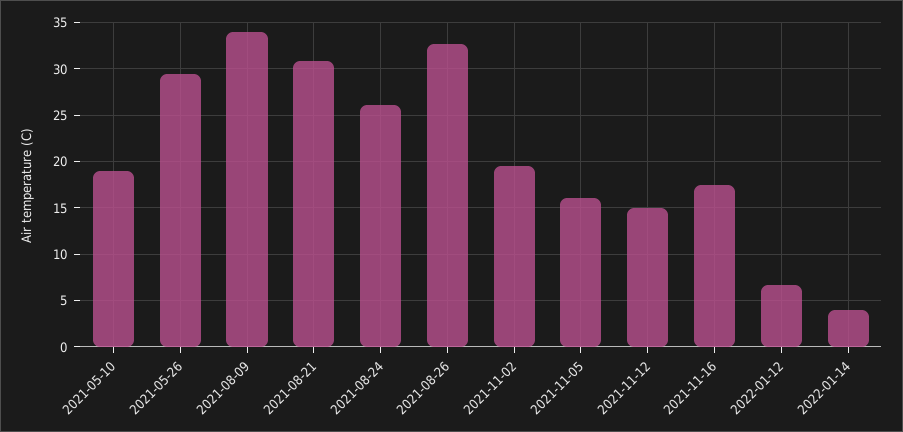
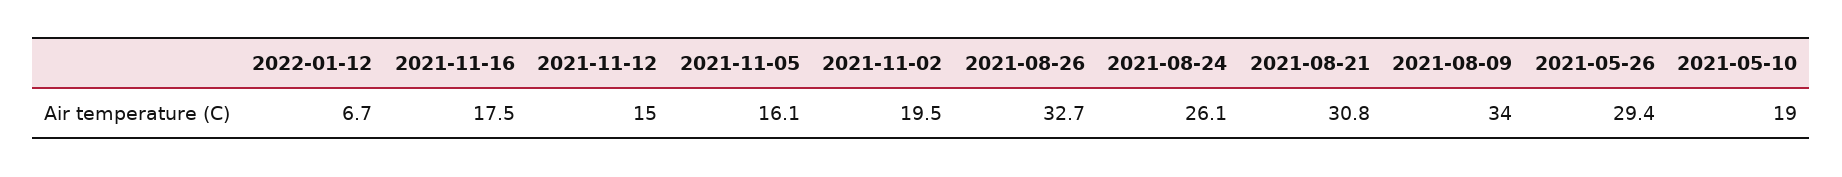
  {
    "2021-05-10": 19,
    "2021-05-26": 29.4,
    "2021-08-09": 34,
    "2021-08-21": 30.8,
    "2021-08-24": 26.1,
    "2021-08-26": 32.7,
    "2021-11-02": 19.5,
    "2021-11-05": 16.1,
    "2021-11-12": 15,
    "2021-11-16": 17.5,
-   "2022-01-12": 6.7,
+   "2022-01-12": 6.7
-   "2022-01-14": 4
  }

